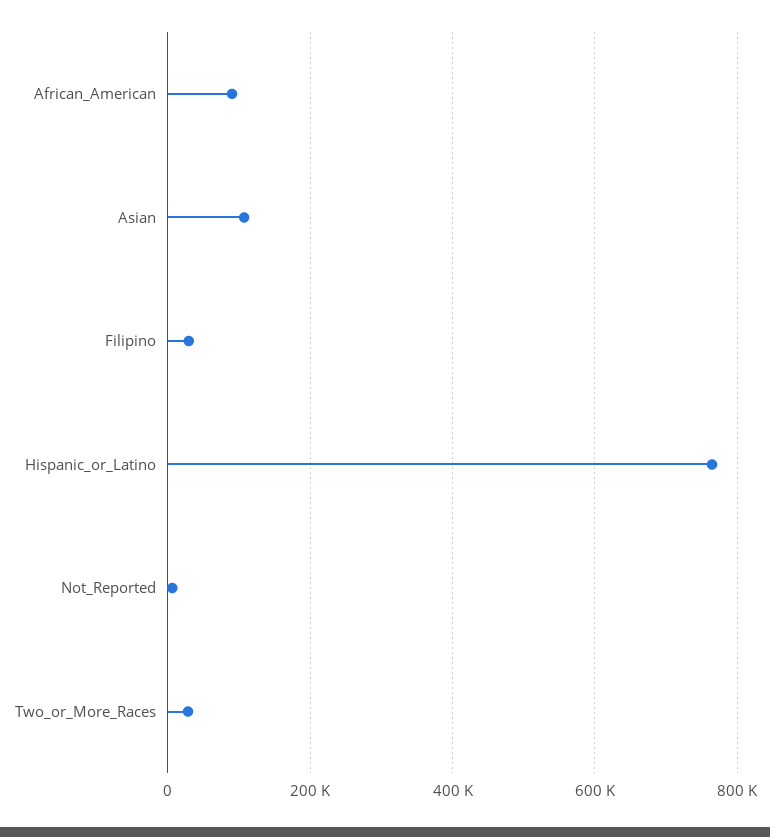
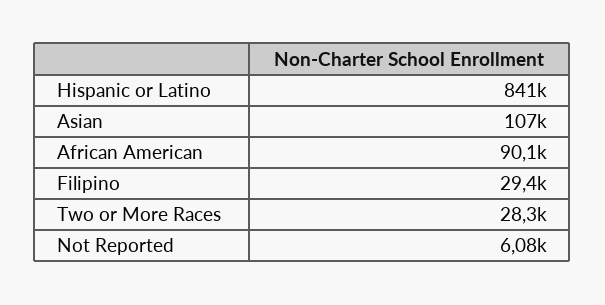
  {
    "African_American": 90100,
    "Asian": 107000,
    "Filipino": 29400,
-   "Hispanic_or_Latino": 760000,
+   "Hispanic_or_Latino": 841000,
    "Not_Reported": 6080,
    "Two_or_More_Races": 28300
  }

